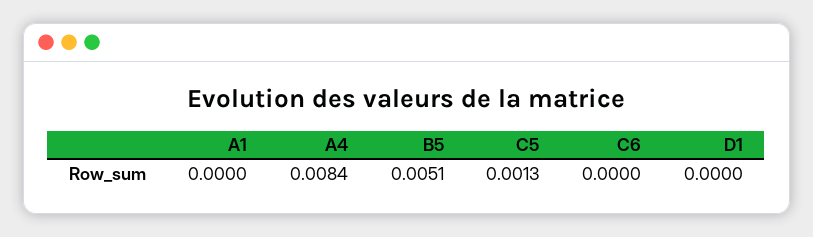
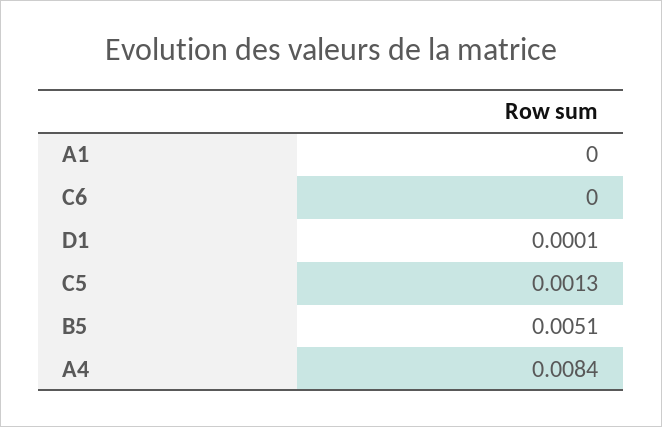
  {
    "A1": 0,
    "A4": 0.0084,
    "B5": 0.0051,
    "C5": 0.0013,
    "C6": 0,
-   "D1": 0
+   "D1": 0.0001
  }

